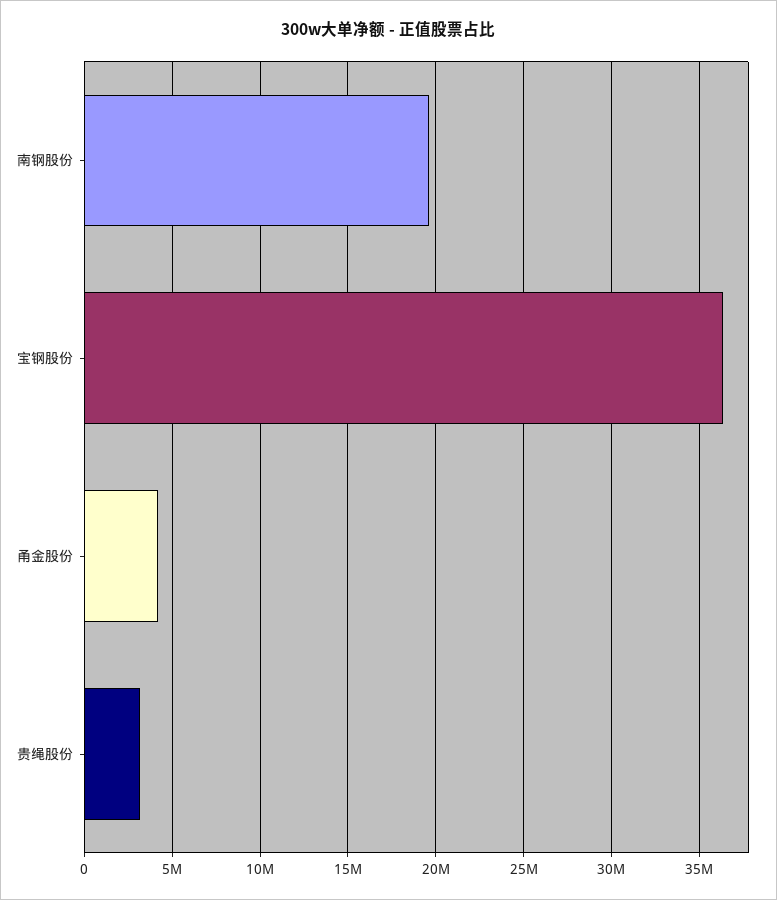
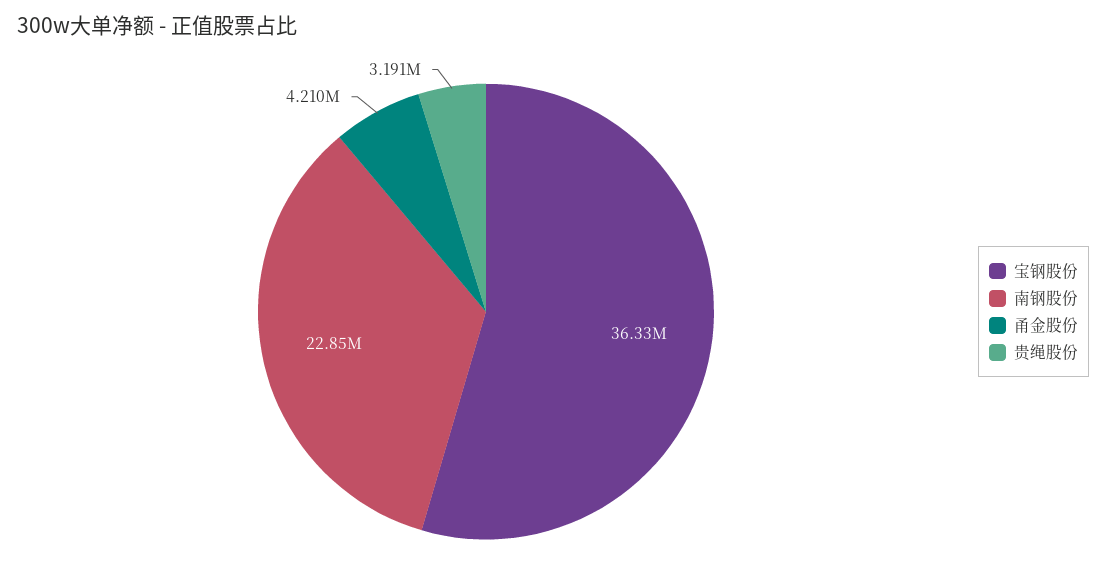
  {
-   "南钢股份": 19500000,
+   "南钢股份": 22850000,
    "宝钢股份": 36330000,
    "甬金股份": 4210000,
    "贵绳股份": 3191000
  }

